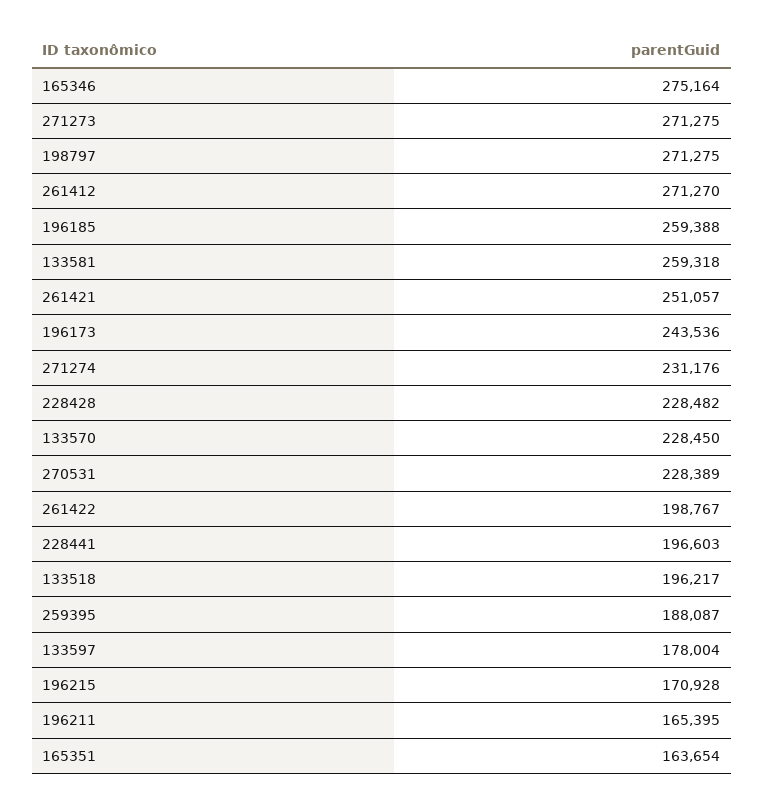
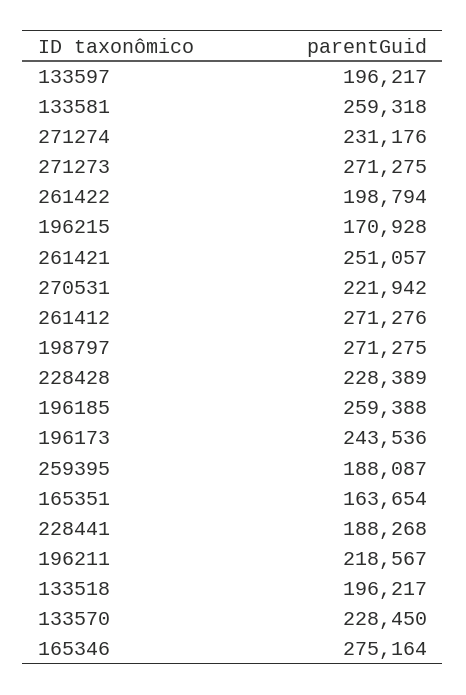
  {
    "165346": 275164,
    "271273": 271275,
    "198797": 271275,
-   "261412": 271270,
+   "261412": 271276,
    "196185": 259388,
    "133581": 259318,
    "261421": 251057,
    "196173": 243536,
    "271274": 231176,
-   "228428": 228482,
+   "228428": 228389,
    "133570": 228450,
-   "270531": 228389,
+   "270531": 221942,
-   "261422": 198767,
+   "261422": 198794,
-   "228441": 196603,
+   "228441": 188268,
    "133518": 196217,
    "259395": 188087,
-   "133597": 178004,
+   "133597": 196217,
    "196215": 170928,
-   "196211": 165395,
+   "196211": 218567,
    "165351": 163654
  }

